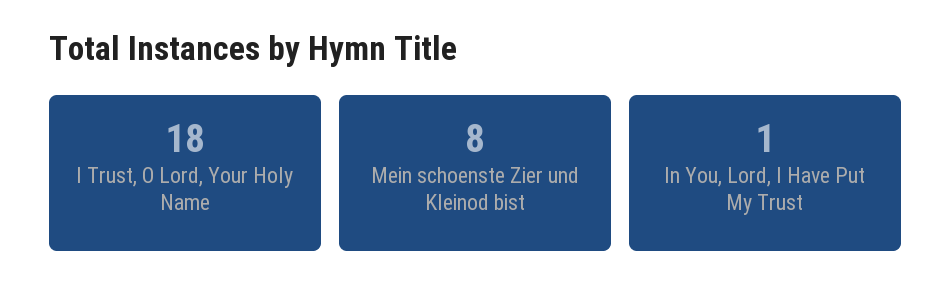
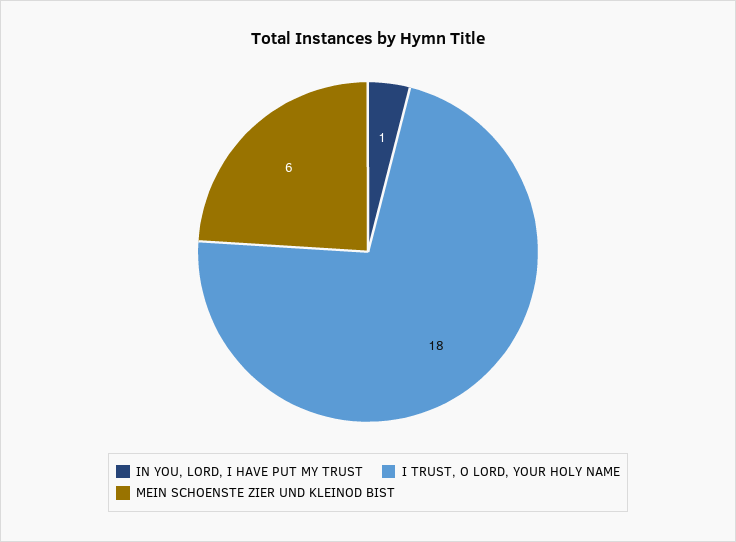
  {
    "I Trust, O Lord, Your Holy Name": 18,
-   "Mein schoenste Zier und Kleinod bist": 8,
+   "Mein schoenste Zier und Kleinod bist": 6,
    "In You, Lord, I Have Put My Trust": 1
  }

